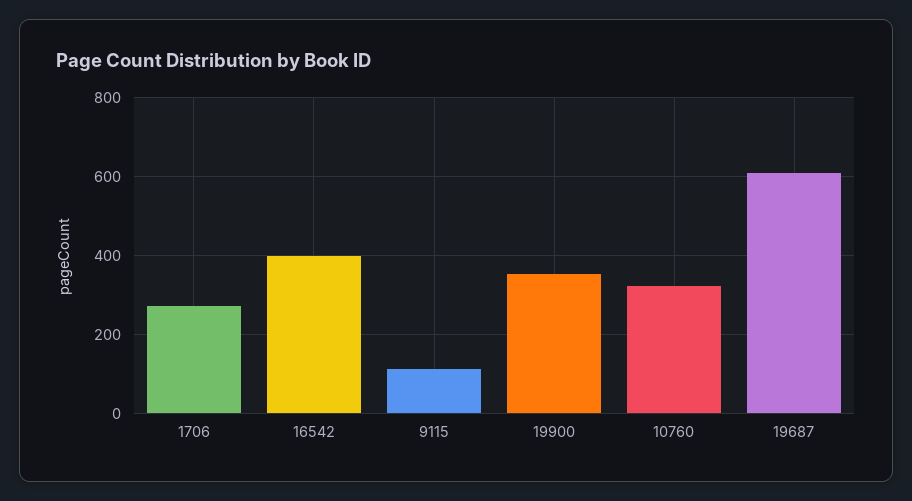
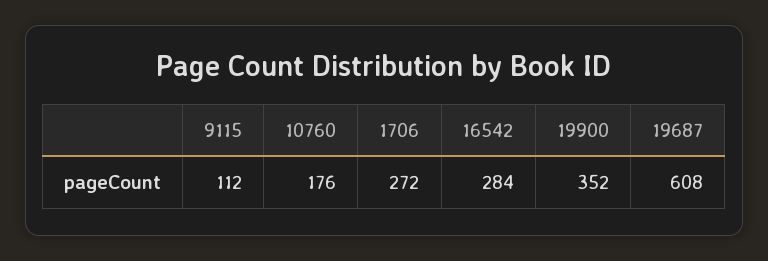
  {
    "1706": 272,
-   "16542": 400,
+   "16542": 284,
    "9115": 112,
    "19900": 352,
-   "10760": 320,
+   "10760": 176,
    "19687": 608
  }

